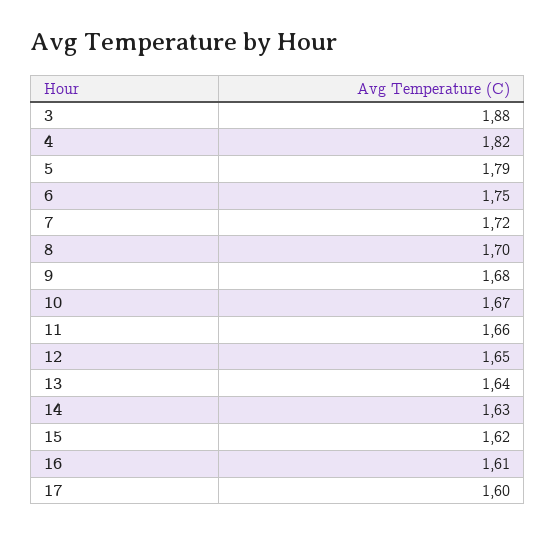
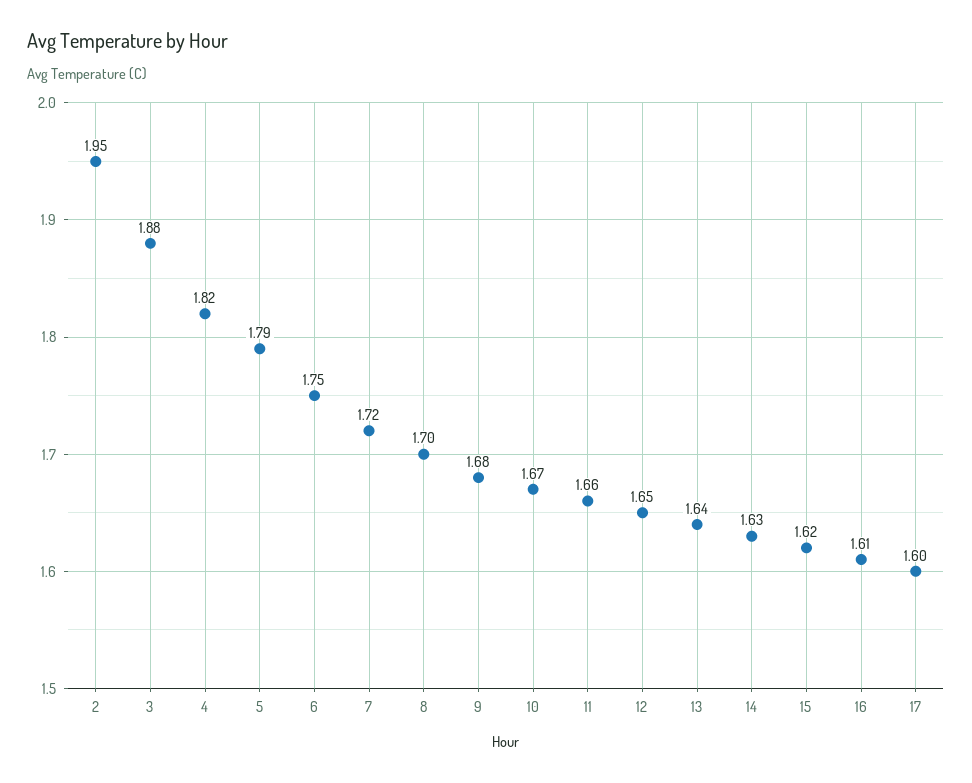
  {
    "3": 1.88,
    "4": 1.82,
    "5": 1.79,
    "6": 1.75,
    "7": 1.72,
    "8": 1.7,
    "9": 1.68,
    "10": 1.67,
    "11": 1.66,
    "12": 1.65,
    "13": 1.64,
    "14": 1.63,
    "15": 1.62,
    "16": 1.61,
-   "17": 1.6
+   "17": 1.6,
+   "2": 1.95
  }

